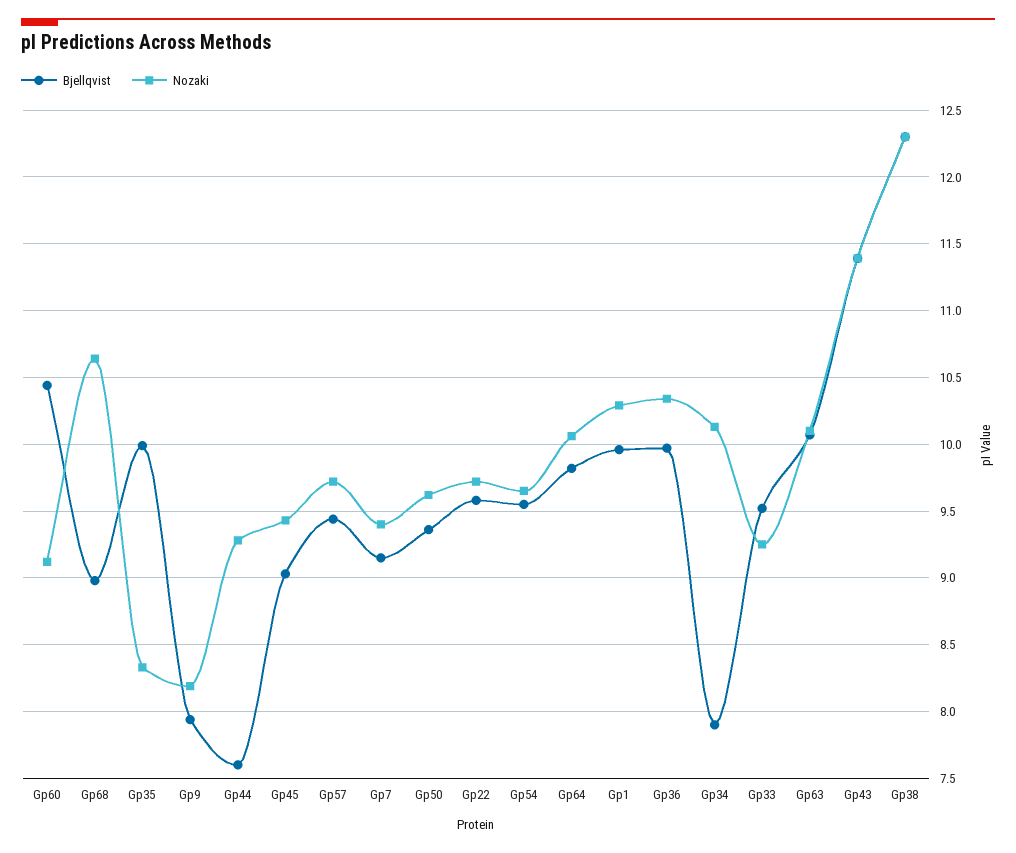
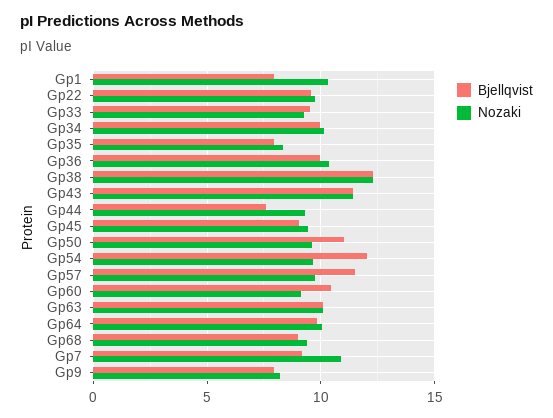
  {
    "Bjellqvist": {
      "Gp60": 10.45,
      "Gp68": 9,
-     "Gp35": 10,
+     "Gp35": 8,
      "Gp9": 7.95,
      "Gp44": 7.6,
      "Gp45": 9.05,
-     "Gp57": 9.45,
+     "Gp57": 11.5,
      "Gp7": 9.15,
-     "Gp50": 9.35,
+     "Gp50": 11,
      "Gp22": 9.6,
-     "Gp54": 9.55,
+     "Gp54": 12,
      "Gp64": 9.8,
-     "Gp1": 9.95,
+     "Gp1": 8,
      "Gp36": 9.95,
-     "Gp34": 7.9,
+     "Gp34": 10,
      "Gp33": 9.5,
      "Gp63": 10.05,
      "Gp43": 11.4,
      "Gp38": 12.3
    },
    "Nozaki": {
      "Gp60": 9.1,
-     "Gp68": 10.65,
+     "Gp68": 9.5,
      "Gp35": 8.35,
      "Gp9": 8.2,
      "Gp44": 9.3,
      "Gp45": 9.45,
      "Gp57": 9.7,
-     "Gp7": 9.4,
+     "Gp7": 11,
      "Gp50": 9.6,
      "Gp22": 9.7,
      "Gp54": 9.65,
      "Gp64": 10.05,
      "Gp1": 10.3,
      "Gp36": 10.35,
      "Gp34": 10.15,
      "Gp33": 9.25,
      "Gp63": 10.1,
      "Gp43": 11.4,
      "Gp38": 12.3
    }
  }

